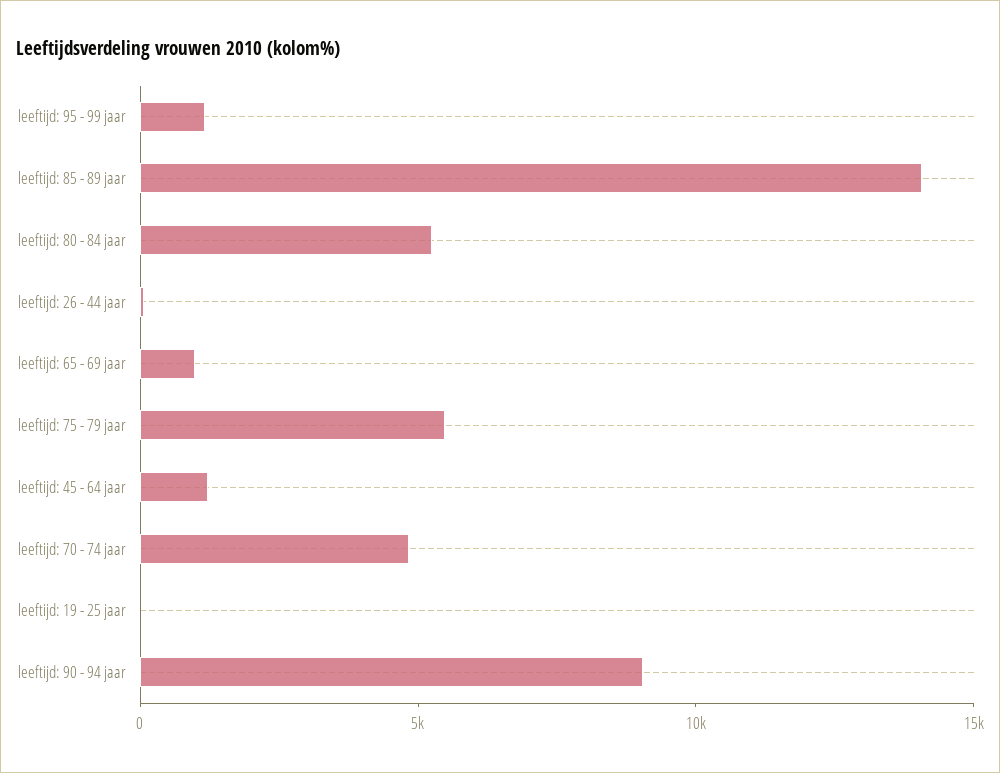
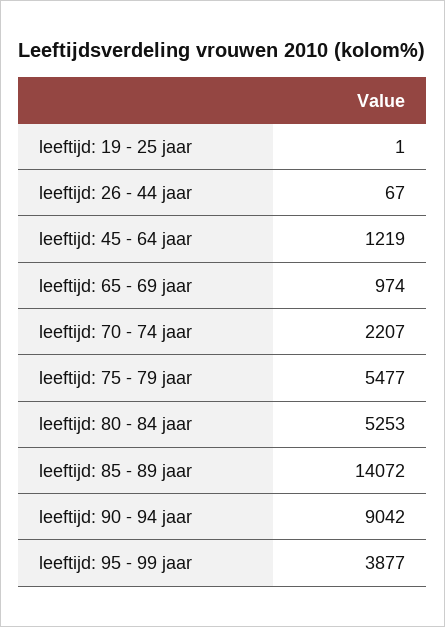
  {
-   "leeftijd: 95 - 99 jaar": 1000,
+   "leeftijd: 95 - 99 jaar": 3877,
    "leeftijd: 85 - 89 jaar": 14072,
    "leeftijd: 80 - 84 jaar": 5253,
    "leeftijd: 26 - 44 jaar": 67,
    "leeftijd: 65 - 69 jaar": 974,
    "leeftijd: 75 - 79 jaar": 5477,
    "leeftijd: 45 - 64 jaar": 1219,
-   "leeftijd: 70 - 74 jaar": 5000,
+   "leeftijd: 70 - 74 jaar": 2207,
    "leeftijd: 19 - 25 jaar": 1,
    "leeftijd: 90 - 94 jaar": 9042
  }

